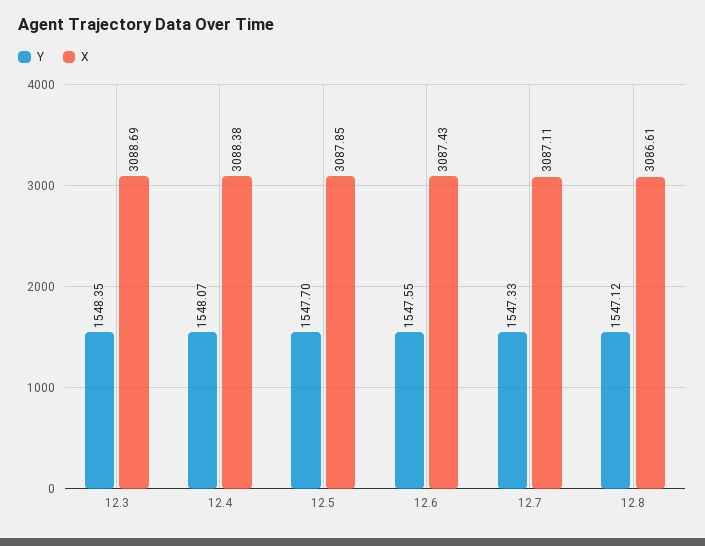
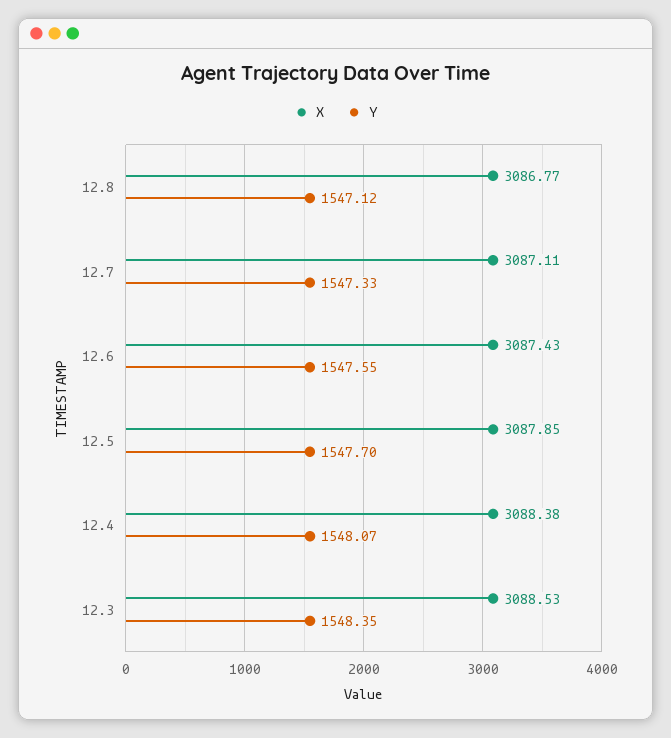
  {
    "Y": {
      "12.3": 1548.35,
      "12.4": 1548.07,
      "12.5": 1547.7,
      "12.6": 1547.55,
      "12.7": 1547.33,
      "12.8": 1547.12
    },
    "X": {
-     "12.3": 3088.69,
+     "12.3": 3088.53,
      "12.4": 3088.38,
      "12.5": 3087.85,
      "12.6": 3087.43,
      "12.7": 3087.11,
-     "12.8": 3086.61
+     "12.8": 3086.77
    }
  }

